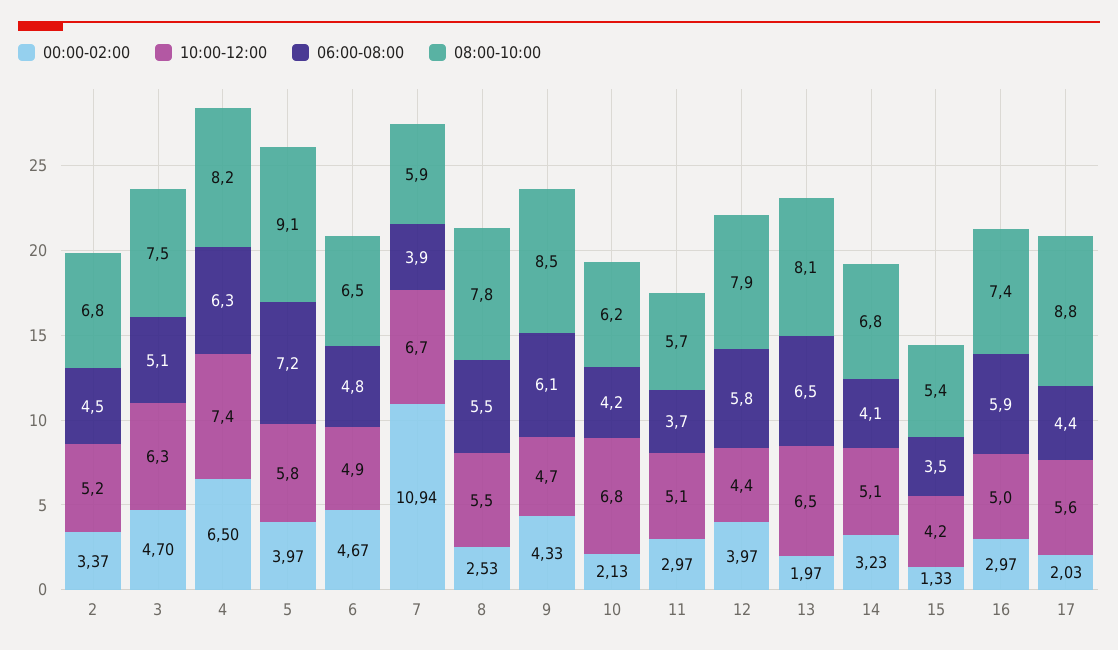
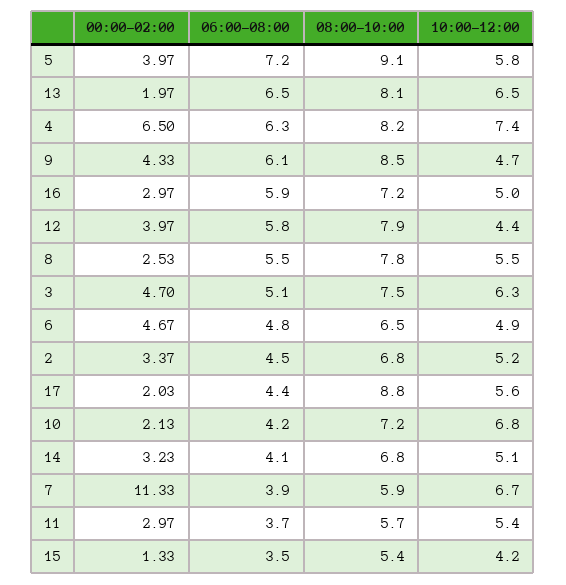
  {
    "00:00-02:00": {
      "2": 3.37,
      "3": 4.7,
      "4": 6.5,
      "5": 3.97,
      "6": 4.67,
-     "7": 10.94,
+     "7": 11.33,
      "8": 2.53,
      "9": 4.33,
      "10": 2.13,
      "11": 2.97,
      "12": 3.97,
      "13": 1.97,
      "14": 3.23,
      "15": 1.33,
      "16": 2.97,
      "17": 2.03
    },
    "10:00-12:00": {
      "2": 5.2,
      "3": 6.3,
      "4": 7.4,
      "5": 5.8,
      "6": 4.9,
      "7": 6.7,
      "8": 5.5,
      "9": 4.7,
      "10": 6.8,
-     "11": 5.1,
+     "11": 5.4,
      "12": 4.4,
      "13": 6.5,
      "14": 5.1,
      "15": 4.2,
      "16": 5,
      "17": 5.6
    },
    "06:00-08:00": {
      "2": 4.5,
      "3": 5.1,
      "4": 6.3,
      "5": 7.2,
      "6": 4.8,
      "7": 3.9,
      "8": 5.5,
      "9": 6.1,
      "10": 4.2,
      "11": 3.7,
      "12": 5.8,
      "13": 6.5,
      "14": 4.1,
      "15": 3.5,
      "16": 5.9,
      "17": 4.4
    },
    "08:00-10:00": {
      "2": 6.8,
      "3": 7.5,
      "4": 8.2,
      "5": 9.1,
      "6": 6.5,
      "7": 5.9,
      "8": 7.8,
      "9": 8.5,
-     "10": 6.2,
+     "10": 7.2,
      "11": 5.7,
      "12": 7.9,
      "13": 8.1,
      "14": 6.8,
      "15": 5.4,
-     "16": 7.4,
+     "16": 7.2,
      "17": 8.8
    }
  }

